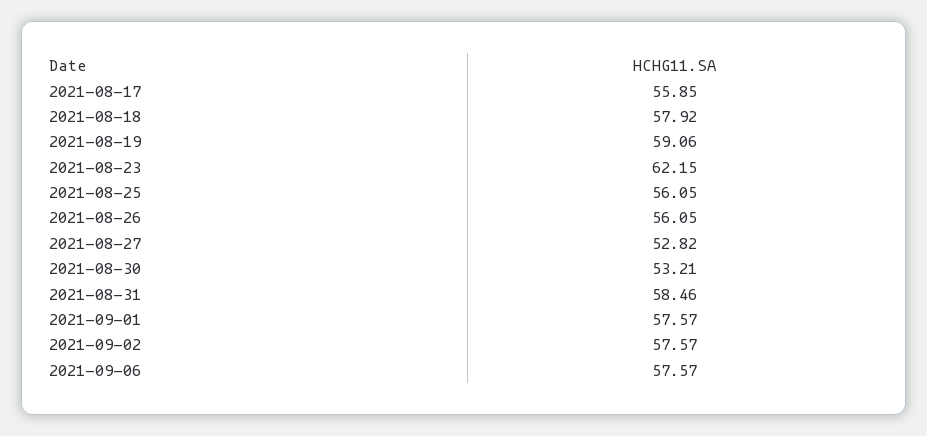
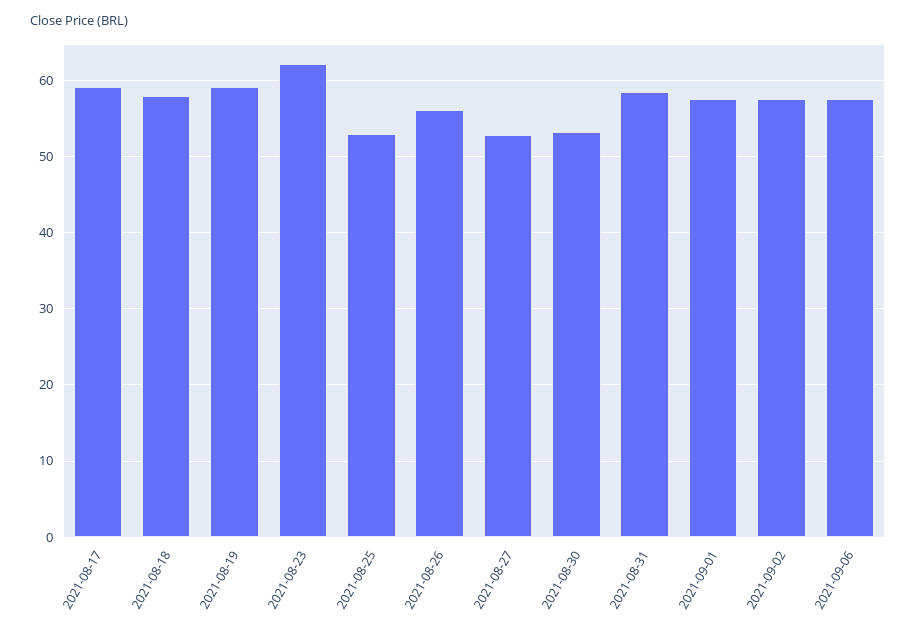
  {
-   "2021-08-17": 55.85,
+   "2021-08-17": 59,
    "2021-08-18": 57.92,
    "2021-08-19": 59.06,
    "2021-08-23": 62.15,
-   "2021-08-25": 56.05,
+   "2021-08-25": 53,
    "2021-08-26": 56.05,
    "2021-08-27": 52.82,
    "2021-08-30": 53.21,
    "2021-08-31": 58.46,
    "2021-09-01": 57.57,
    "2021-09-02": 57.57,
    "2021-09-06": 57.57
  }

